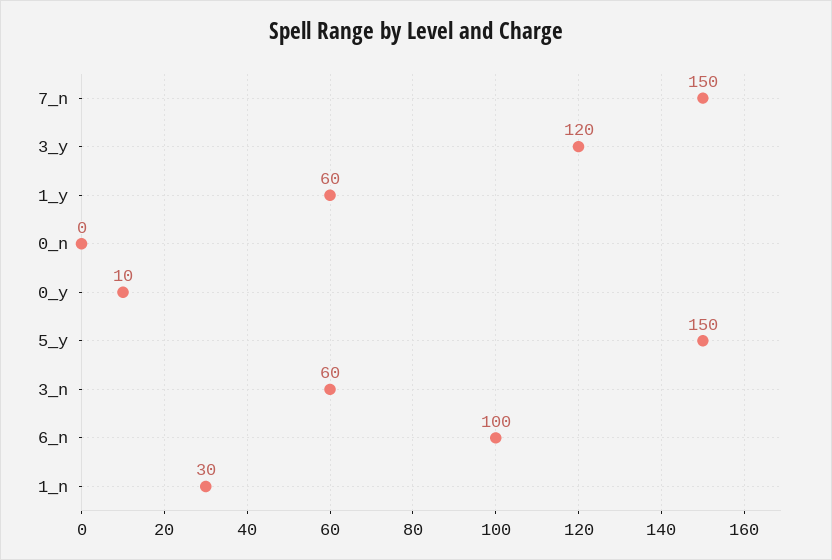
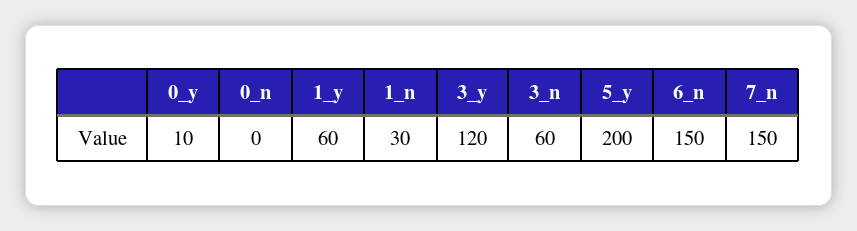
  {
    "7_n": 150,
    "3_y": 120,
    "1_y": 60,
    "0_n": 0,
    "0_y": 10,
-   "5_y": 150,
+   "5_y": 200,
    "3_n": 60,
-   "6_n": 100,
+   "6_n": 150,
    "1_n": 30
  }

